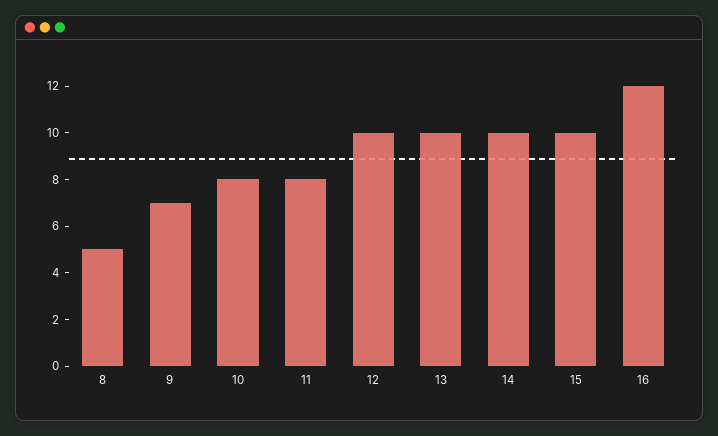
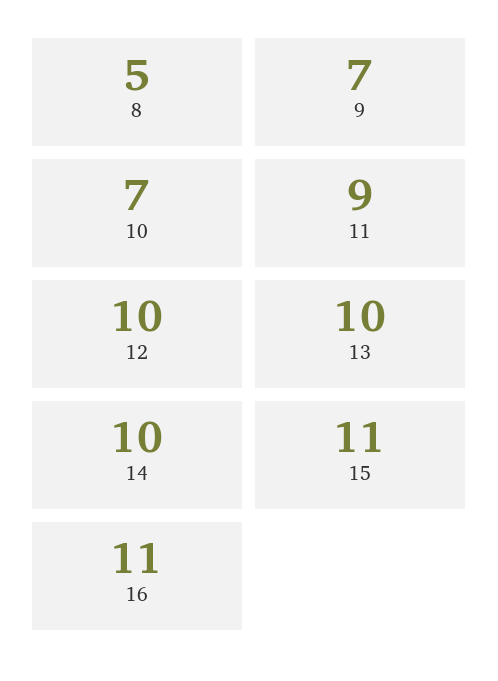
  {
    "8": 5,
    "9": 7,
-   "10": 8,
+   "10": 7,
-   "11": 8,
+   "11": 9,
    "12": 10,
    "13": 10,
    "14": 10,
-   "15": 10,
+   "15": 11,
-   "16": 12
+   "16": 11
  }

